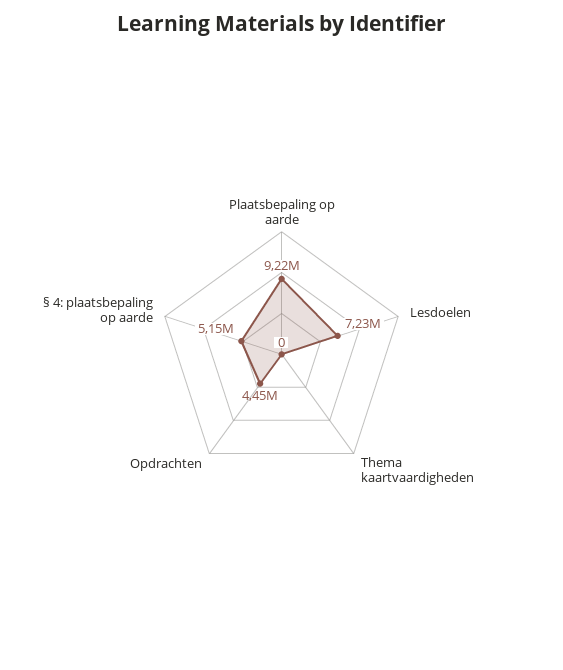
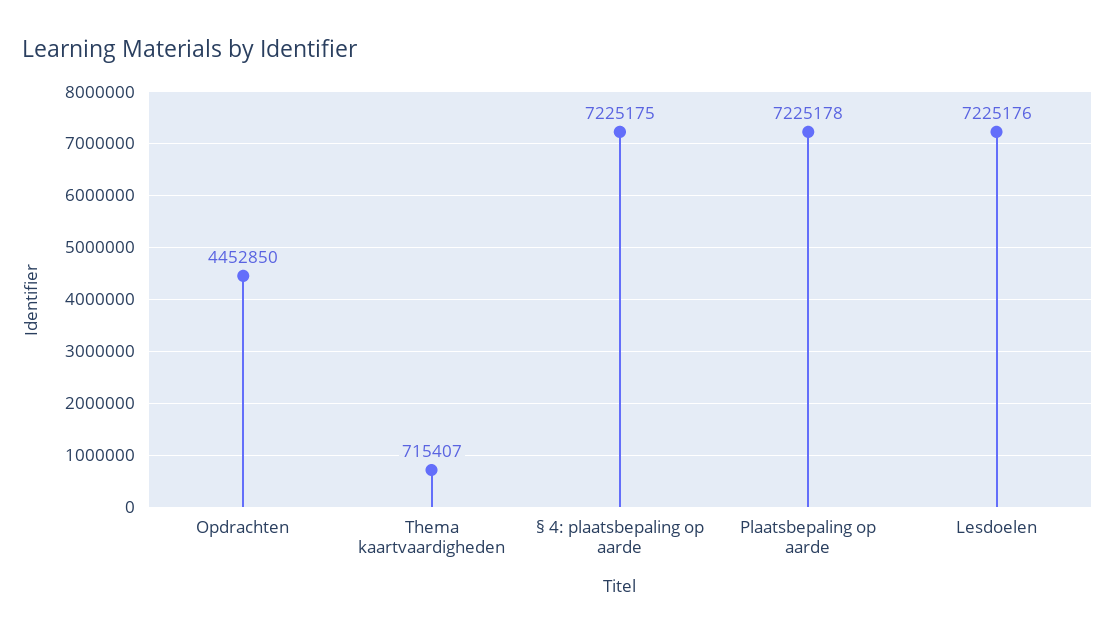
  {
-   "Plaatsbepaling op aarde": 9220000,
+   "Plaatsbepaling op aarde": 7225178,
    "Lesdoelen": 7225176,
-   "Thema kaartvaardigheden": 0,
+   "Thema kaartvaardigheden": 715407,
    "Opdrachten": 4452850,
-   "§ 4: plaatsbepaling op aarde": 5150000
+   "§ 4: plaatsbepaling op aarde": 7225175
  }

